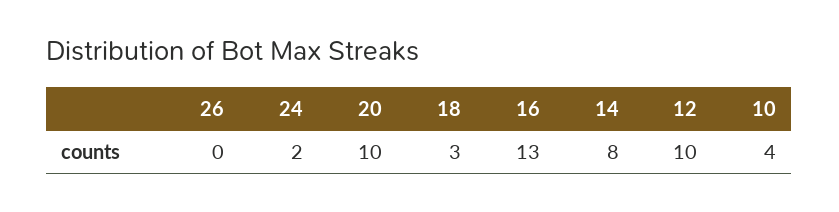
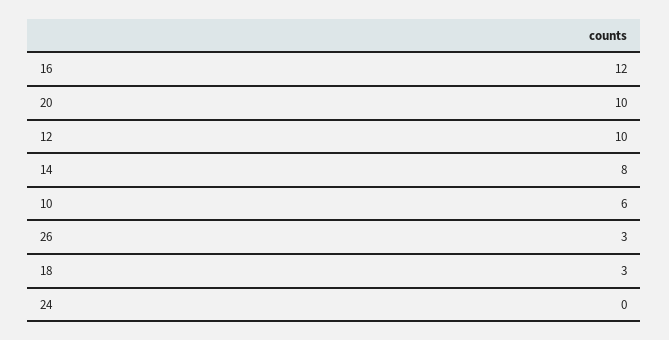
  {
-   "26": 0,
+   "26": 3,
-   "24": 2,
+   "24": 0,
    "20": 10,
    "18": 3,
-   "16": 13,
+   "16": 12,
    "14": 8,
    "12": 10,
-   "10": 4
+   "10": 6
  }

